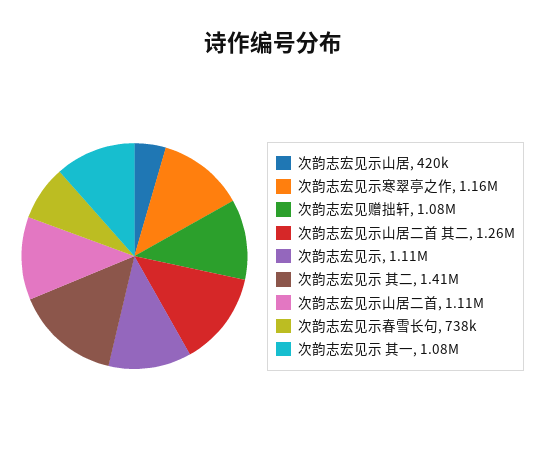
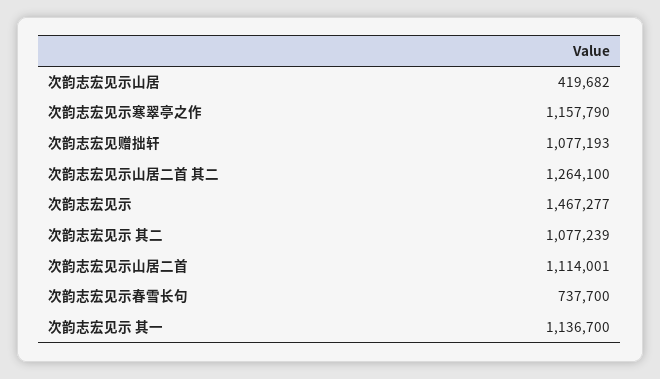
  {
    "次韵志宏见示山居": 419682,
    "次韵志宏见示寒翠亭之作": 1157790,
    "次韵志宏见赠拙轩": 1077193,
    "次韵志宏见示山居二首 其二": 1264100,
-   "次韵志宏见示": 1110000,
+   "次韵志宏见示": 1467277,
-   "次韵志宏见示 其二": 1410000,
+   "次韵志宏见示 其二": 1077239,
    "次韵志宏见示山居二首": 1114001,
    "次韵志宏见示春雪长句": 737700,
-   "次韵志宏见示 其一": 1080000
+   "次韵志宏见示 其一": 1136700
  }

